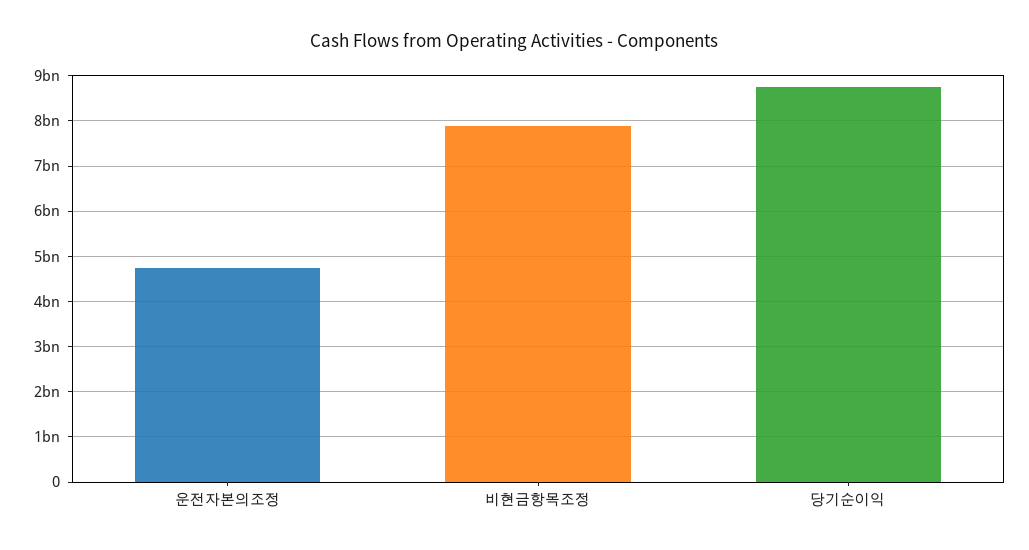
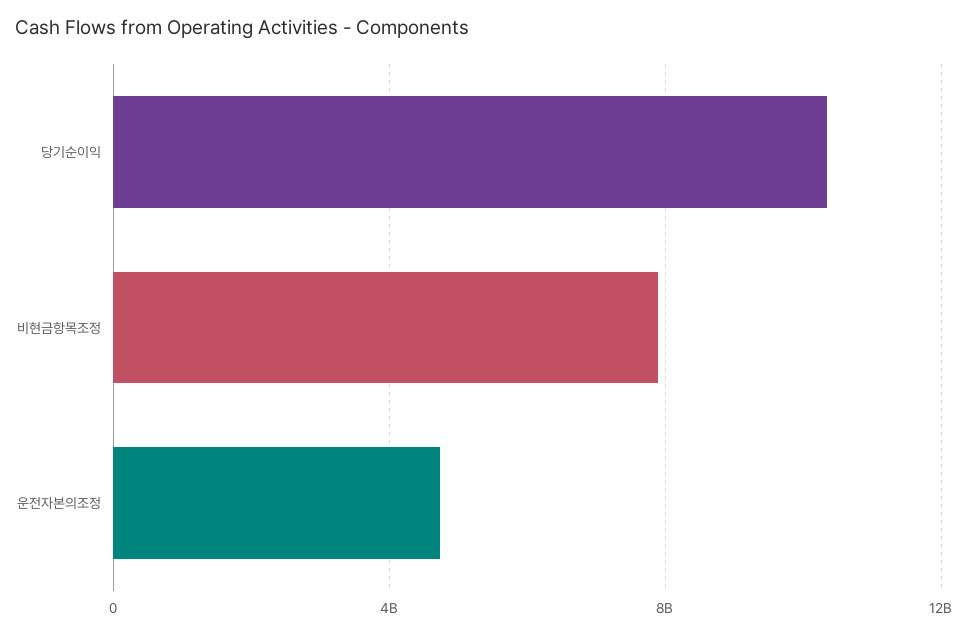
  {
    "운전자본의조정": 4800000000,
    "비현금항목조정": 7800000000,
-   "당기순이익": 8800000000
+   "당기순이익": 10500000000
  }

